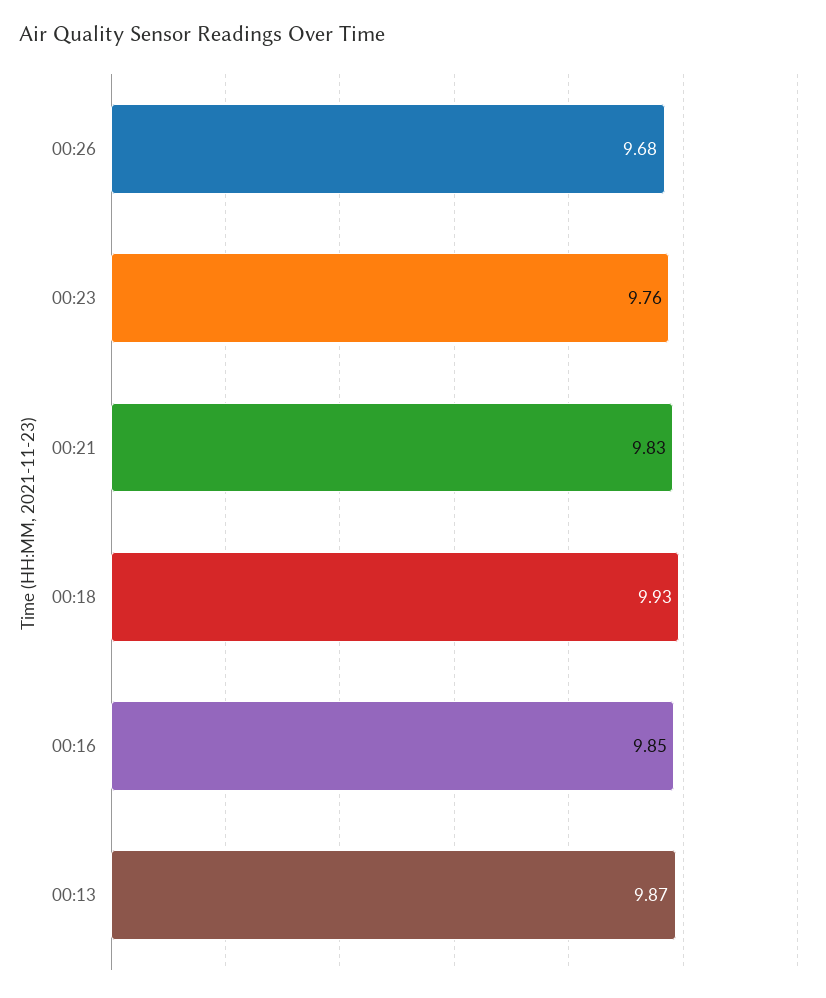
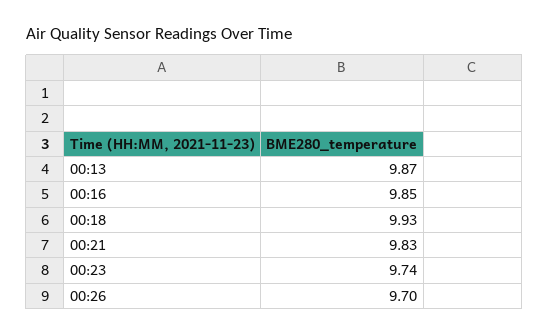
  {
-   "00:26": 9.68,
+   "00:26": 9.7,
-   "00:23": 9.76,
+   "00:23": 9.74,
    "00:21": 9.83,
    "00:18": 9.93,
    "00:16": 9.85,
    "00:13": 9.87
  }

